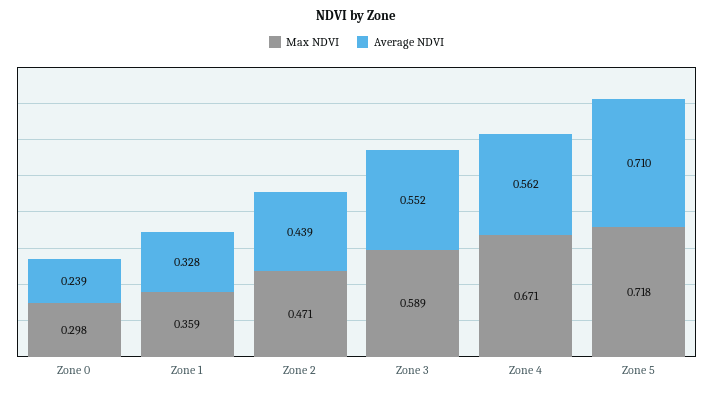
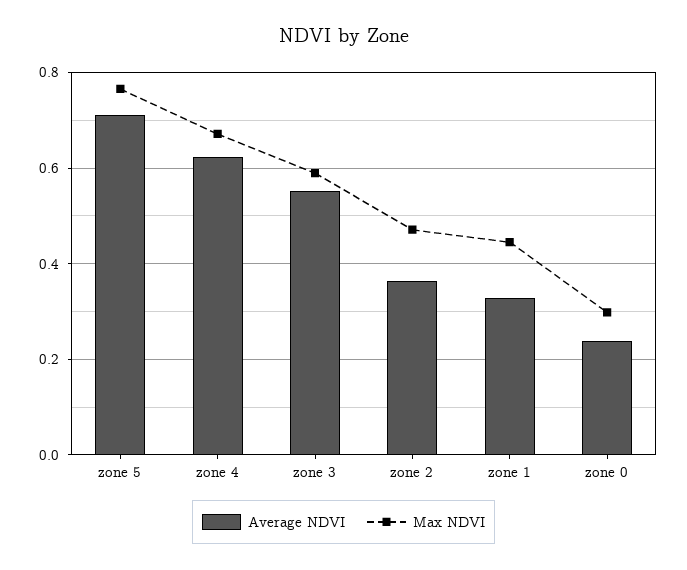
  {
    "Max NDVI": {
      "Zone 0": 0.298,
-     "Zone 1": 0.359,
+     "Zone 1": 0.44,
      "Zone 2": 0.471,
      "Zone 3": 0.589,
      "Zone 4": 0.671,
-     "Zone 5": 0.718
+     "Zone 5": 0.76
    },
    "Average NDVI": {
      "Zone 0": 0.239,
      "Zone 1": 0.328,
-     "Zone 2": 0.439,
+     "Zone 2": 0.36,
      "Zone 3": 0.552,
-     "Zone 4": 0.562,
+     "Zone 4": 0.62,
      "Zone 5": 0.71
    }
  }

